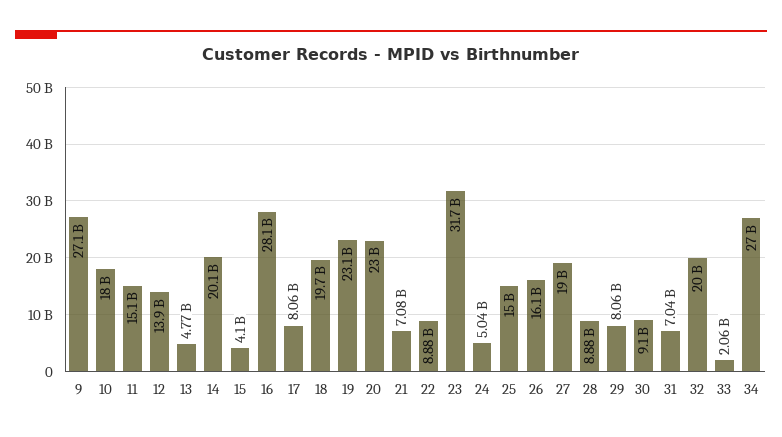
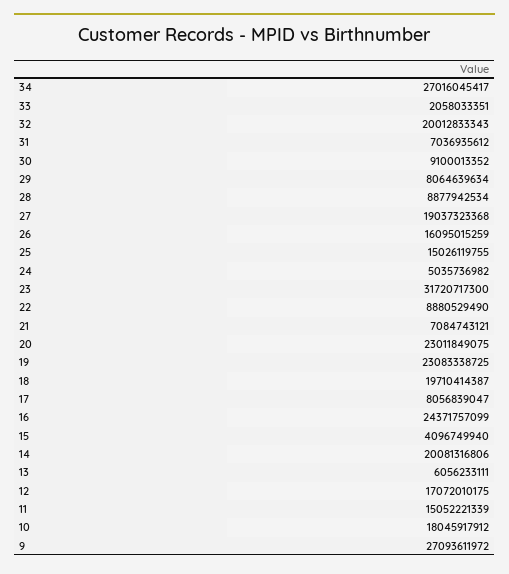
  {
    "9": 27093611972,
    "10": 18045917912,
    "11": 15052221339,
-   "12": 13900000000,
+   "12": 17072010175,
-   "13": 4770000000,
+   "13": 6056233111,
    "14": 20081316806,
    "15": 4096749940,
-   "16": 28100000000,
+   "16": 24371757099,
    "17": 8056839047,
    "18": 19710414387,
    "19": 23083338725,
    "20": 23011849075,
    "21": 7084743121,
    "22": 8880529490,
    "23": 31720717300,
    "24": 5035736982,
    "25": 15026119755,
    "26": 16095015259,
    "27": 19037323368,
    "28": 8877942534,
    "29": 8064639634,
    "30": 9100013352,
    "31": 7036935612,
    "32": 20012833343,
    "33": 2058033351,
    "34": 27016045417
  }

